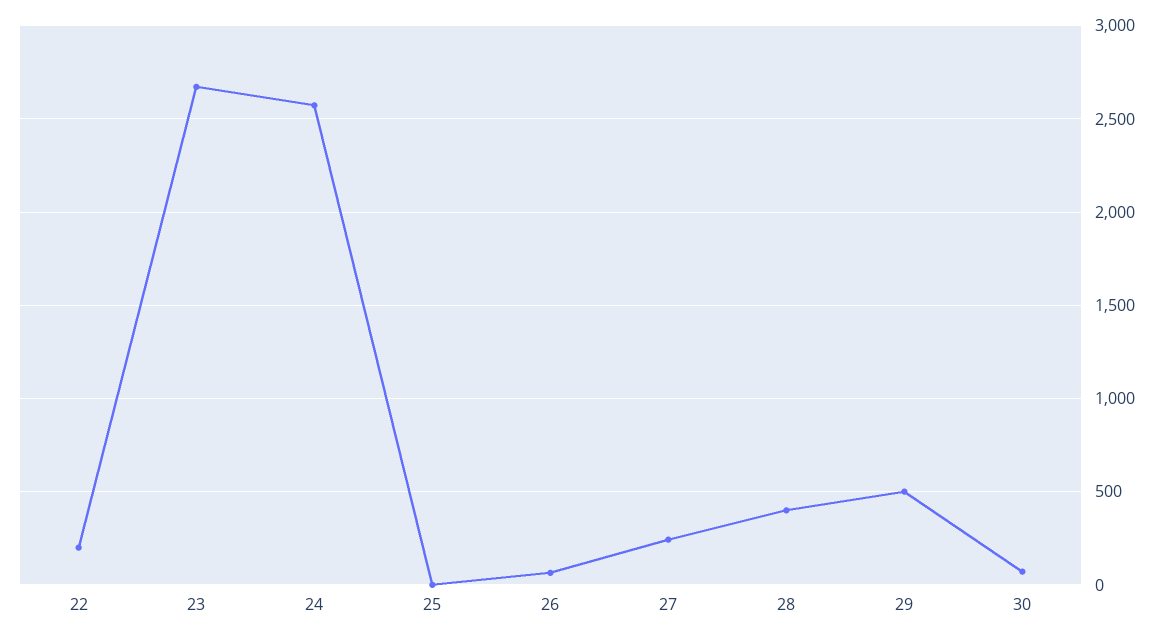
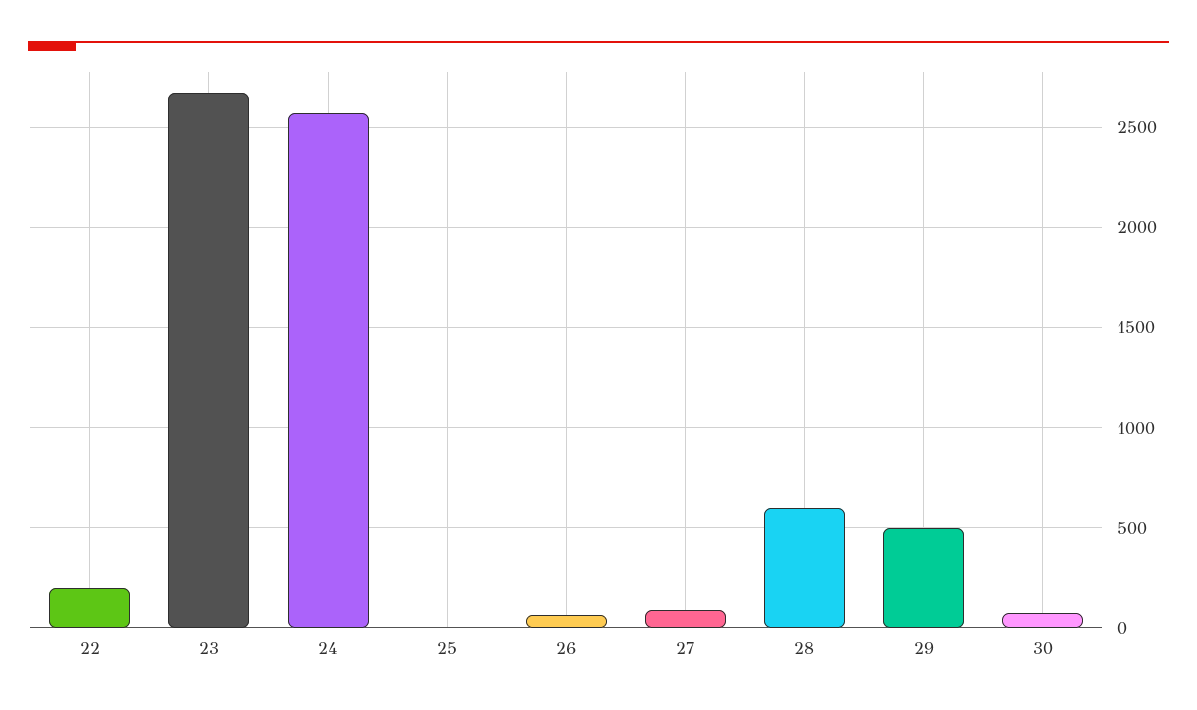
  {
    "22": 200,
    "23": 2650,
    "24": 2550,
    "25": 0,
    "26": 50,
-   "27": 250,
+   "27": 100,
-   "28": 400,
+   "28": 600,
    "29": 500,
    "30": 50
  }

